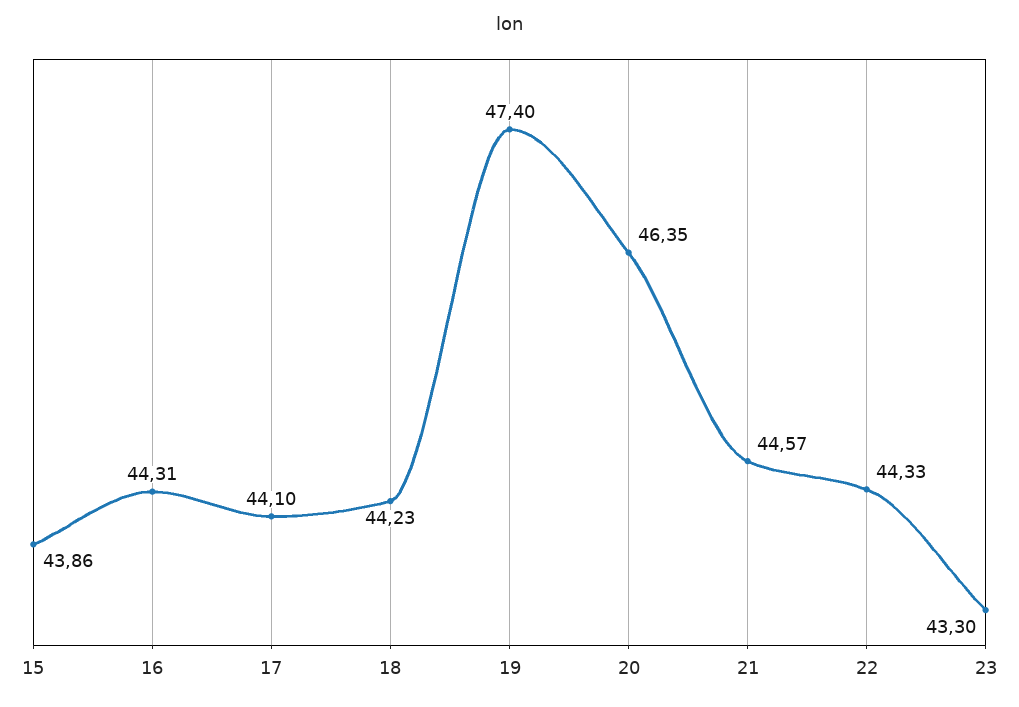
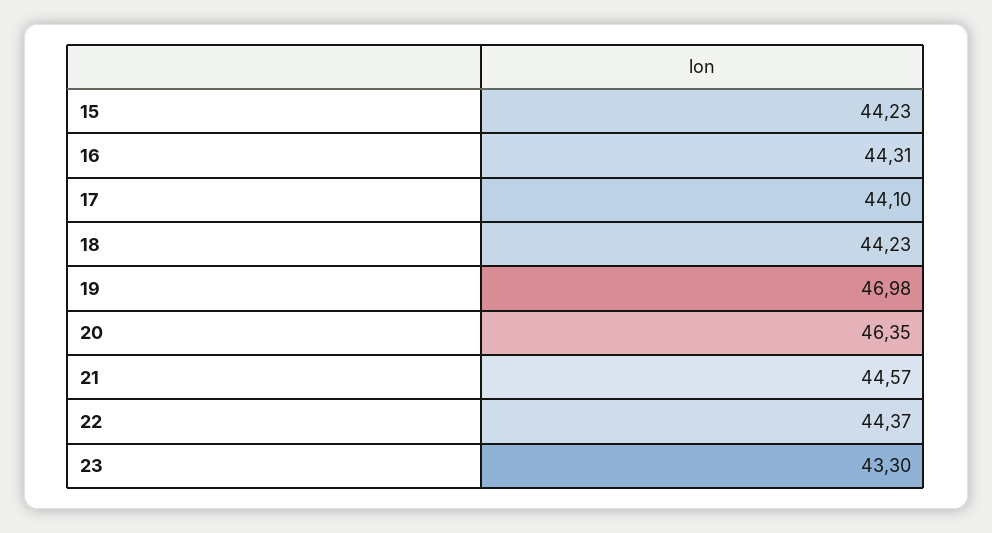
  {
-   "15": 43.86,
+   "15": 44.23,
    "16": 44.31,
    "17": 44.1,
    "18": 44.23,
-   "19": 47.4,
+   "19": 46.98,
    "20": 46.35,
    "21": 44.57,
-   "22": 44.33,
+   "22": 44.37,
    "23": 43.3
  }

